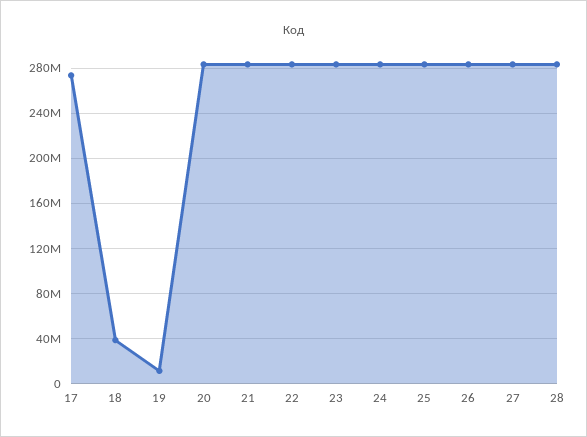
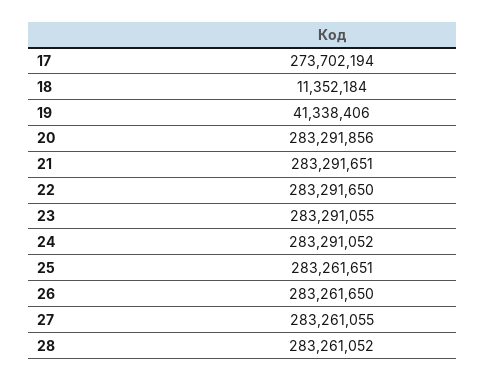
  {
    "17": 273702194,
-   "18": 40000000,
+   "18": 11352184,
-   "19": 10000000,
+   "19": 41338406,
    "20": 283291856,
    "21": 283291651,
    "22": 283291650,
    "23": 283291055,
    "24": 283291052,
    "25": 283261651,
    "26": 283261650,
    "27": 283261055,
    "28": 283261052
  }

